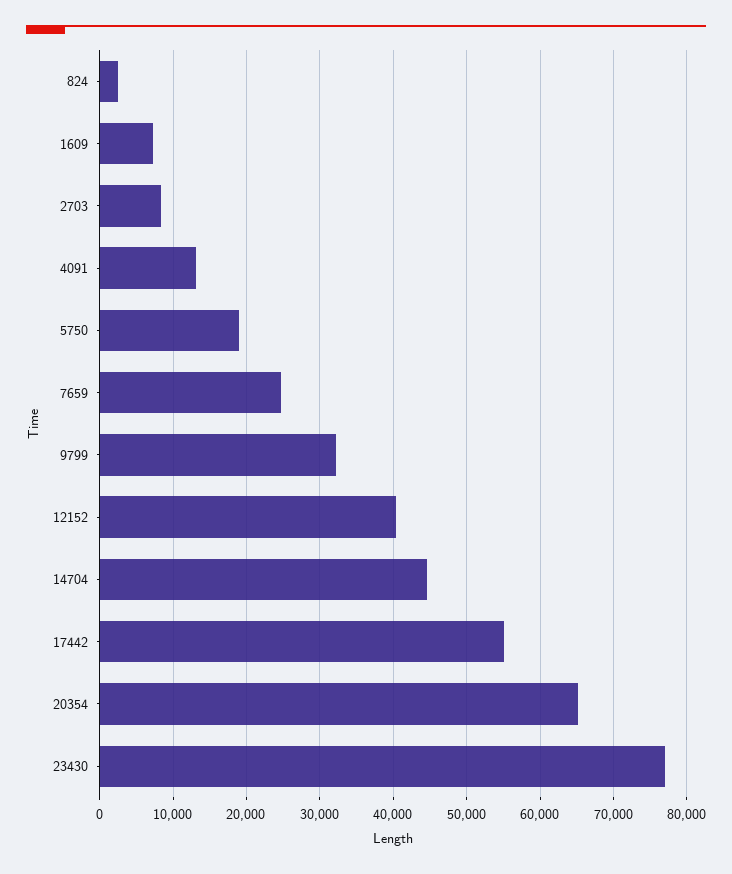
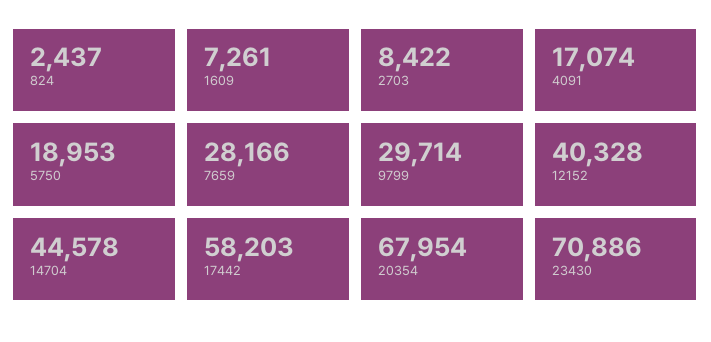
  {
    "824": 2437,
    "1609": 7261,
    "2703": 8422,
-   "4091": 13000,
+   "4091": 17074,
    "5750": 18953,
-   "7659": 25000,
+   "7659": 28166,
-   "9799": 32000,
+   "9799": 29714,
    "12152": 40328,
    "14704": 44578,
-   "17442": 55000,
+   "17442": 58203,
-   "20354": 65000,
+   "20354": 67954,
-   "23430": 77000
+   "23430": 70886
  }

